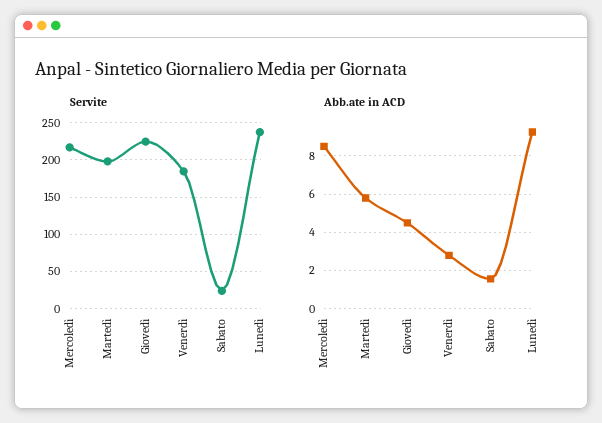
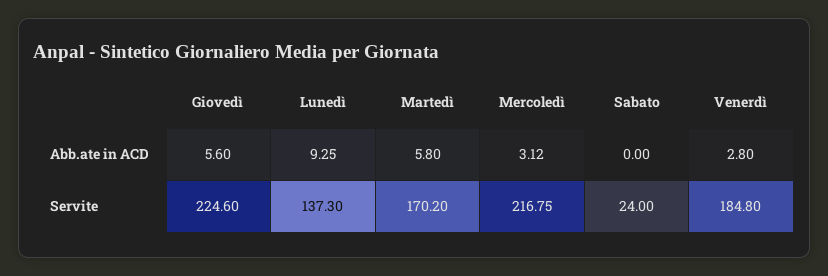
  {
    "Servite": {
      "Mercoledì": 216.75,
-     "Martedì": 200,
+     "Martedì": 170.2,
      "Giovedì": 224.6,
      "Venerdì": 184.8,
      "Sabato": 24,
-     "Lunedì": 240
+     "Lunedì": 137.3
    },
    "Abb.ate in ACD": {
-     "Mercoledì": 8.5,
+     "Mercoledì": 3.12,
      "Martedì": 5.8,
-     "Giovedì": 4.5,
+     "Giovedì": 5.6,
      "Venerdì": 2.8,
-     "Sabato": 1.5,
+     "Sabato": 0,
      "Lunedì": 9.25
    }
  }

